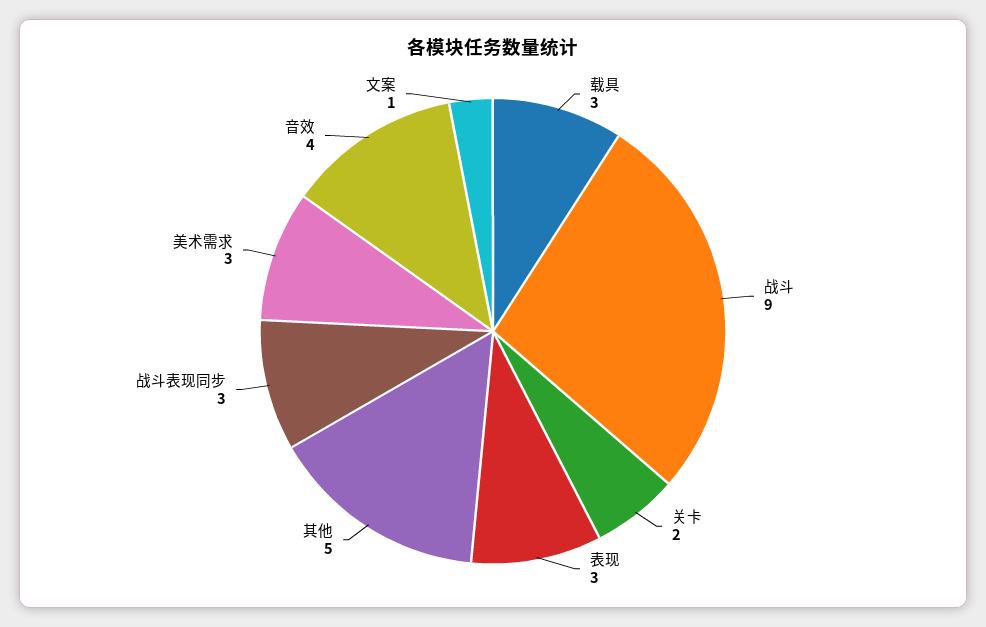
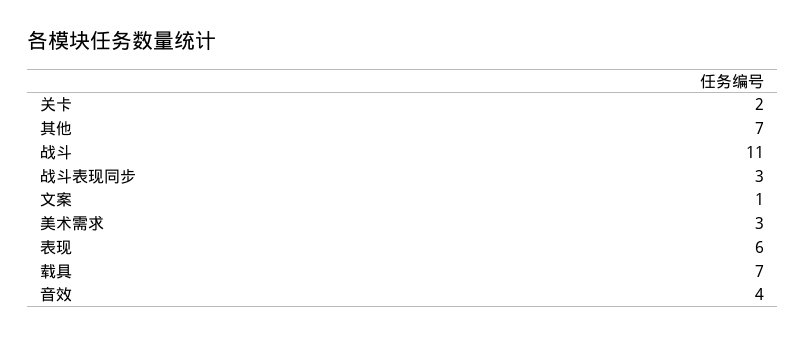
  {
-   "载具": 3,
+   "载具": 7,
-   "战斗": 9,
+   "战斗": 11,
    "关卡": 2,
-   "表现": 3,
+   "表现": 6,
-   "其他": 5,
+   "其他": 7,
    "战斗表现同步": 3,
    "美术需求": 3,
    "音效": 4,
    "文案": 1
  }

